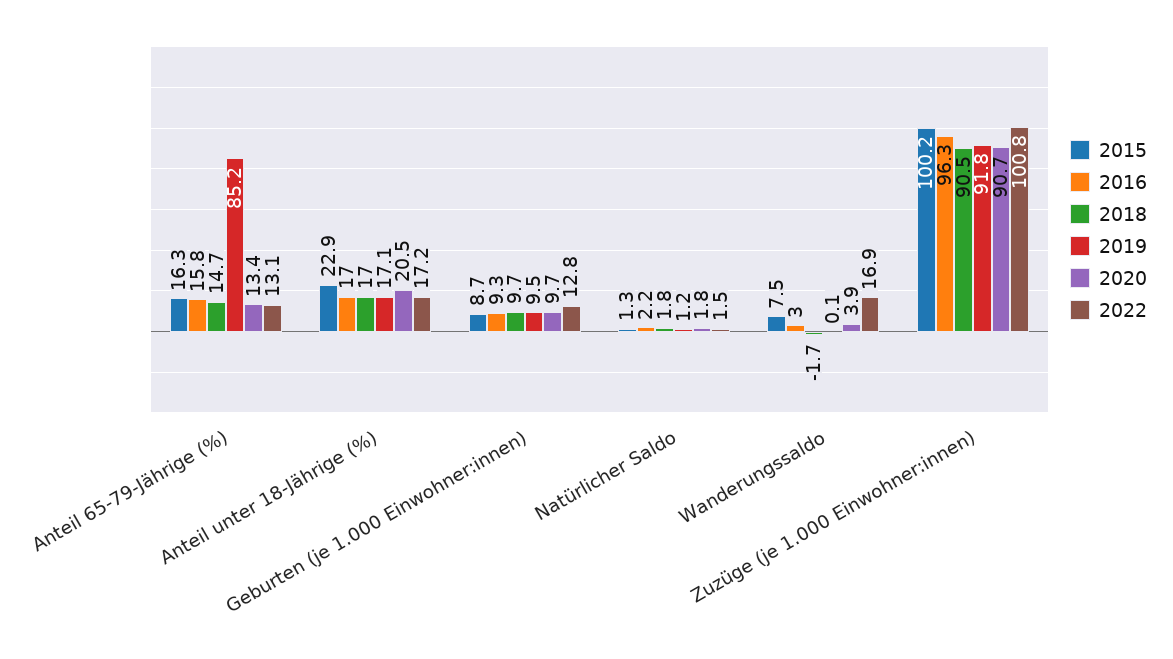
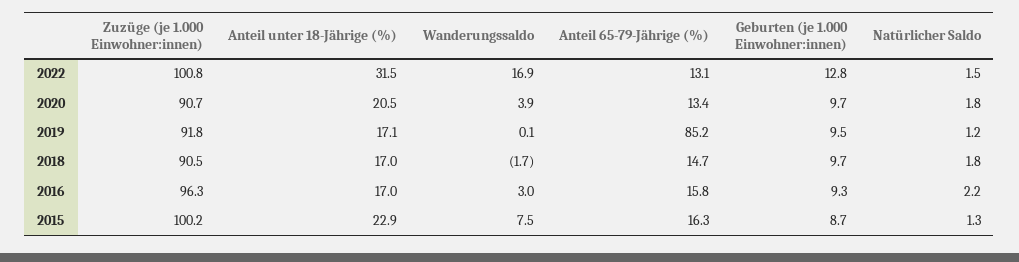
  {
    "2015": {
      "Anteil 65-79-Jährige (%)": 16.3,
      "Anteil unter 18-Jährige (%)": 22.9,
      "Geburten (je 1.000 Einwohner:innen)": 8.7,
      "Natürlicher Saldo": 1.3,
      "Wanderungssaldo": 7.5,
      "Zuzüge (je 1.000 Einwohner:innen)": 100.2
    },
    "2016": {
      "Anteil 65-79-Jährige (%)": 15.8,
      "Anteil unter 18-Jährige (%)": 17,
      "Geburten (je 1.000 Einwohner:innen)": 9.3,
      "Natürlicher Saldo": 2.2,
      "Wanderungssaldo": 3,
      "Zuzüge (je 1.000 Einwohner:innen)": 96.3
    },
    "2018": {
      "Anteil 65-79-Jährige (%)": 14.7,
      "Anteil unter 18-Jährige (%)": 17,
      "Geburten (je 1.000 Einwohner:innen)": 9.7,
      "Natürlicher Saldo": 1.8,
      "Wanderungssaldo": -1.7,
      "Zuzüge (je 1.000 Einwohner:innen)": 90.5
    },
    "2019": {
      "Anteil 65-79-Jährige (%)": 85.2,
      "Anteil unter 18-Jährige (%)": 17.1,
      "Geburten (je 1.000 Einwohner:innen)": 9.5,
      "Natürlicher Saldo": 1.2,
      "Wanderungssaldo": 0.1,
      "Zuzüge (je 1.000 Einwohner:innen)": 91.8
    },
    "2020": {
      "Anteil 65-79-Jährige (%)": 13.4,
      "Anteil unter 18-Jährige (%)": 20.5,
      "Geburten (je 1.000 Einwohner:innen)": 9.7,
      "Natürlicher Saldo": 1.8,
      "Wanderungssaldo": 3.9,
      "Zuzüge (je 1.000 Einwohner:innen)": 90.7
    },
    "2022": {
      "Anteil 65-79-Jährige (%)": 13.1,
-     "Anteil unter 18-Jährige (%)": 17.2,
+     "Anteil unter 18-Jährige (%)": 31.5,
      "Geburten (je 1.000 Einwohner:innen)": 12.8,
      "Natürlicher Saldo": 1.5,
      "Wanderungssaldo": 16.9,
      "Zuzüge (je 1.000 Einwohner:innen)": 100.8
    }
  }

